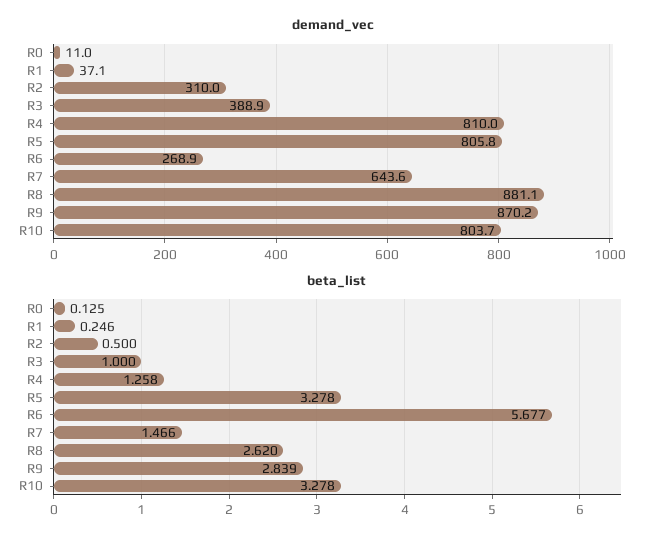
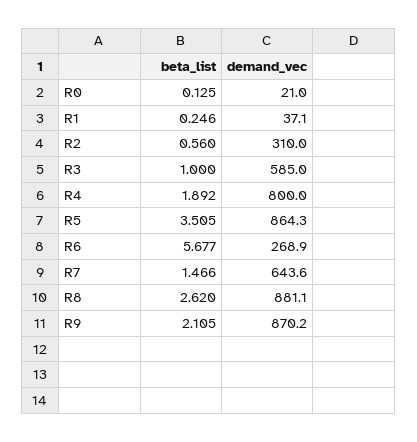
  {
    "demand_vec": {
-     "R0": 11,
+     "R0": 21,
      "R1": 37.1,
      "R2": 310,
-     "R3": 388.9,
+     "R3": 585,
-     "R4": 810,
+     "R4": 800,
-     "R5": 805.8,
+     "R5": 864.3,
      "R6": 268.9,
      "R7": 643.6,
      "R8": 881.1,
-     "R9": 870.2,
+     "R9": 870.2
-     "R10": 803.7
    },
    "beta_list": {
      "R0": 0.125,
      "R1": 0.246,
-     "R2": 0.5,
+     "R2": 0.56,
      "R3": 1,
-     "R4": 1.258,
+     "R4": 1.892,
-     "R5": 3.278,
+     "R5": 3.505,
      "R6": 5.677,
      "R7": 1.466,
      "R8": 2.62,
-     "R9": 2.839,
+     "R9": 2.105
-     "R10": 3.278
    }
  }

